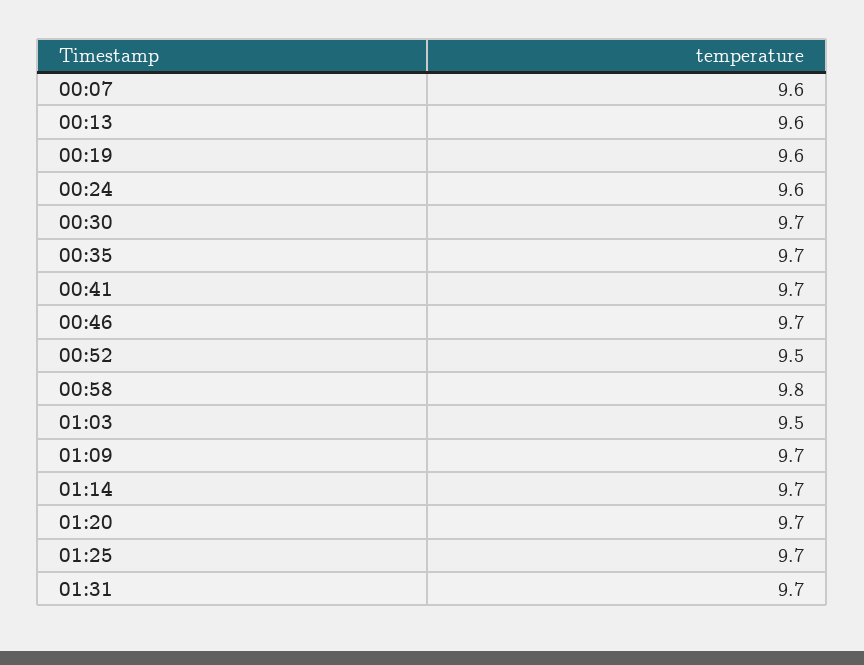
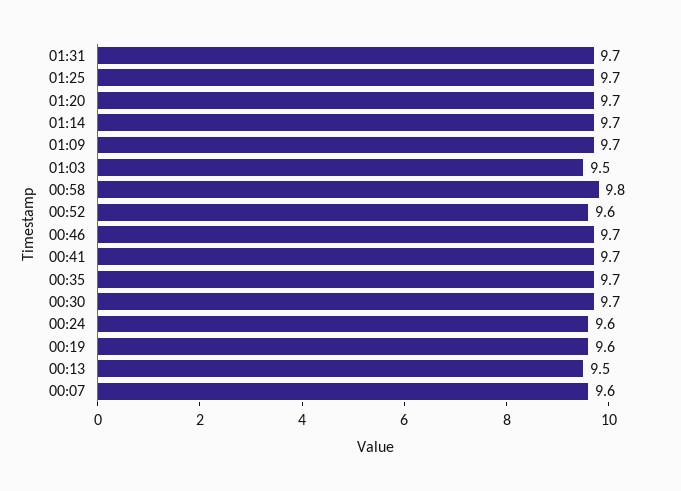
  {
    "00:07": 9.6,
-   "00:13": 9.6,
+   "00:13": 9.5,
    "00:19": 9.6,
    "00:24": 9.6,
    "00:30": 9.7,
    "00:35": 9.7,
    "00:41": 9.7,
    "00:46": 9.7,
-   "00:52": 9.5,
+   "00:52": 9.6,
    "00:58": 9.8,
    "01:03": 9.5,
    "01:09": 9.7,
    "01:14": 9.7,
    "01:20": 9.7,
    "01:25": 9.7,
    "01:31": 9.7
  }

